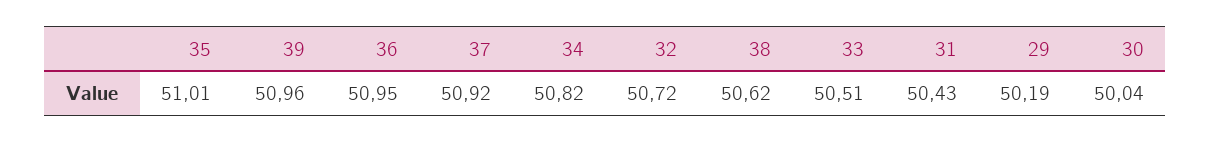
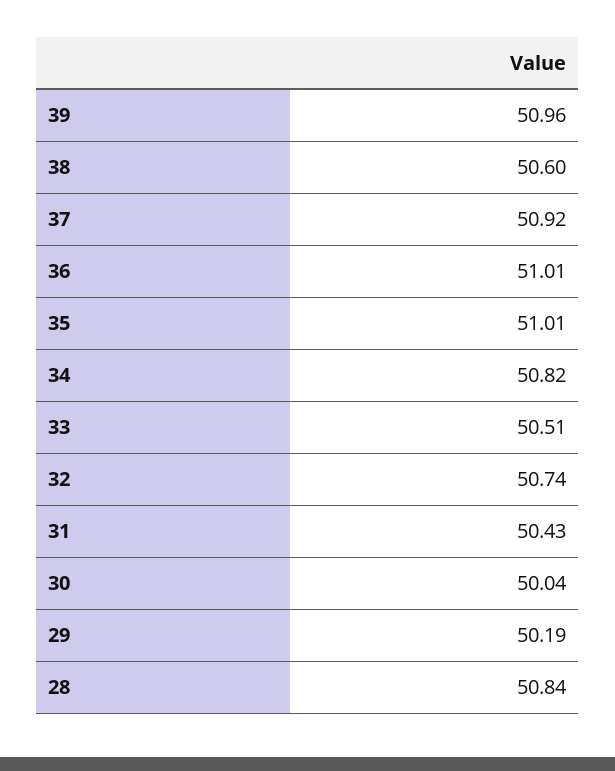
  {
    "35": 51.01,
    "39": 50.96,
-   "36": 50.95,
+   "36": 51.01,
    "37": 50.92,
    "34": 50.82,
-   "32": 50.72,
+   "32": 50.74,
-   "38": 50.62,
+   "38": 50.6,
    "33": 50.51,
    "31": 50.43,
    "29": 50.19,
-   "30": 50.04
+   "30": 50.04,
+   "28": 50.84
  }

